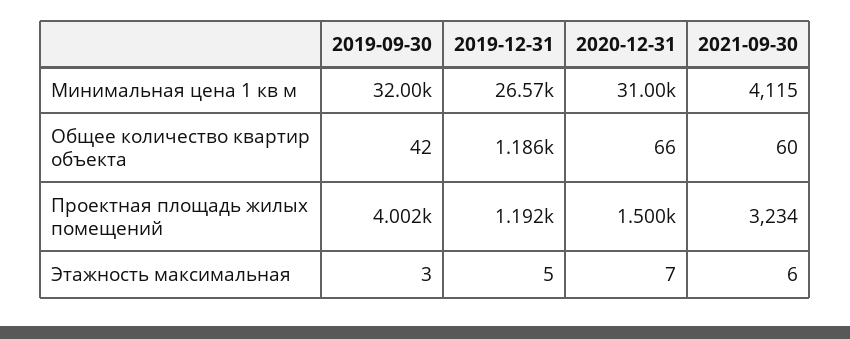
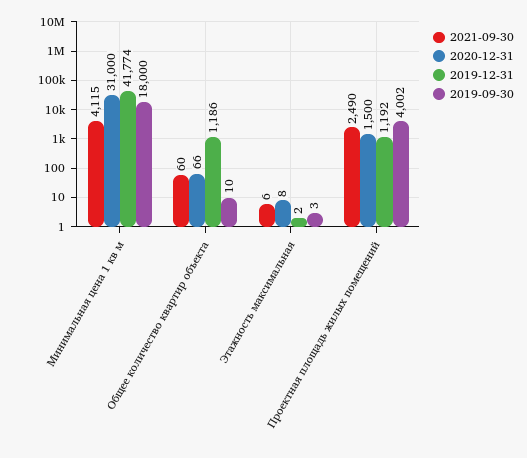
  {
    "2019-09-30": {
-     "Минимальная цена 1 кв м": 32000,
+     "Минимальная цена 1 кв м": 18000,
-     "Общее количество квартир объекта": 42,
+     "Общее количество квартир объекта": 10,
      "Проектная площадь жилых помещений": 4002,
      "Этажность максимальная": 3
    },
    "2019-12-31": {
-     "Минимальная цена 1 кв м": 26570,
+     "Минимальная цена 1 кв м": 41774,
      "Общее количество квартир объекта": 1186,
      "Проектная площадь жилых помещений": 1192,
-     "Этажность максимальная": 5
+     "Этажность максимальная": 2
    },
    "2020-12-31": {
      "Минимальная цена 1 кв м": 31000,
      "Общее количество квартир объекта": 66,
      "Проектная площадь жилых помещений": 1500,
-     "Этажность максимальная": 7
+     "Этажность максимальная": 8
    },
    "2021-09-30": {
      "Минимальная цена 1 кв м": 4115,
      "Общее количество квартир объекта": 60,
-     "Проектная площадь жилых помещений": 3234,
+     "Проектная площадь жилых помещений": 2490,
      "Этажность максимальная": 6
    }
  }

